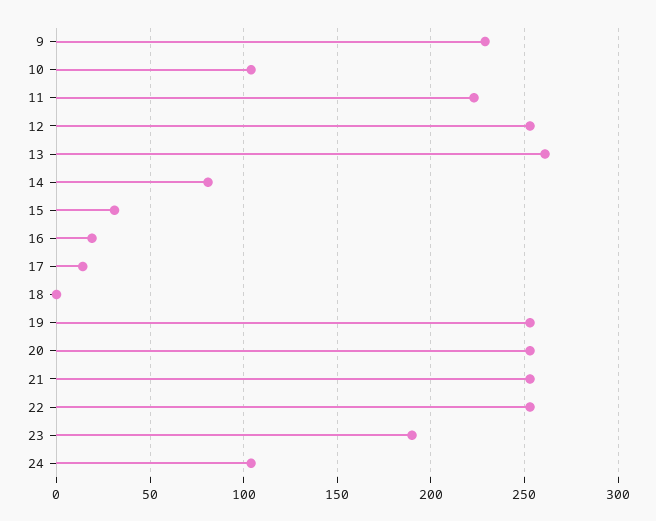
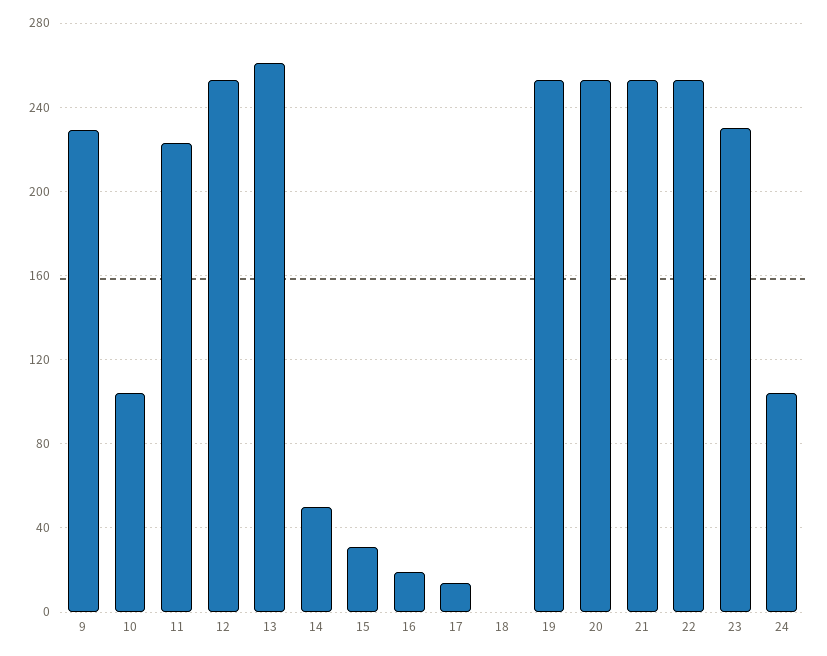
  {
    "9": 230,
    "10": 105,
    "11": 225,
    "12": 255,
    "13": 260,
-   "14": 80,
+   "14": 50,
    "15": 30,
    "16": 20,
    "17": 15,
    "18": 0,
    "19": 255,
    "20": 255,
    "21": 255,
    "22": 255,
-   "23": 190,
+   "23": 230,
    "24": 105
  }

